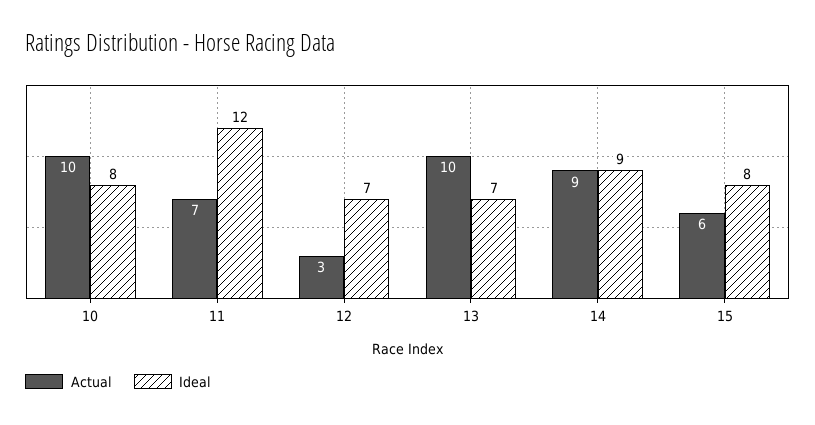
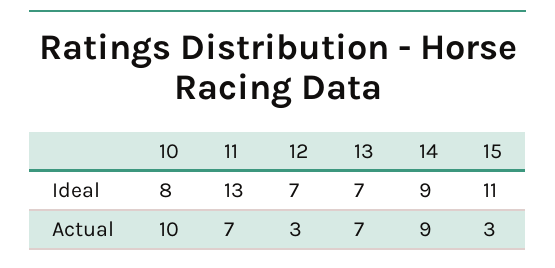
  {
    "Actual": {
      "10": 10,
      "11": 7,
      "12": 3,
-     "13": 10,
+     "13": 7,
      "14": 9,
-     "15": 6
+     "15": 3
    },
    "Ideal": {
      "10": 8,
-     "11": 12,
+     "11": 13,
      "12": 7,
      "13": 7,
      "14": 9,
-     "15": 8
+     "15": 11
    }
  }

